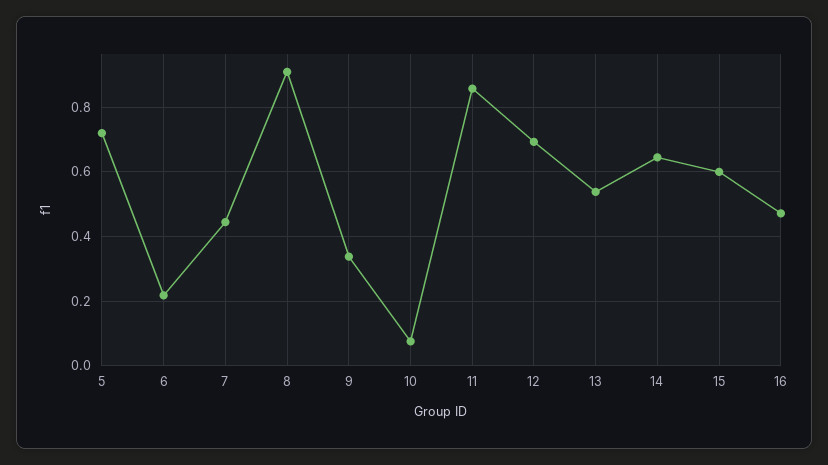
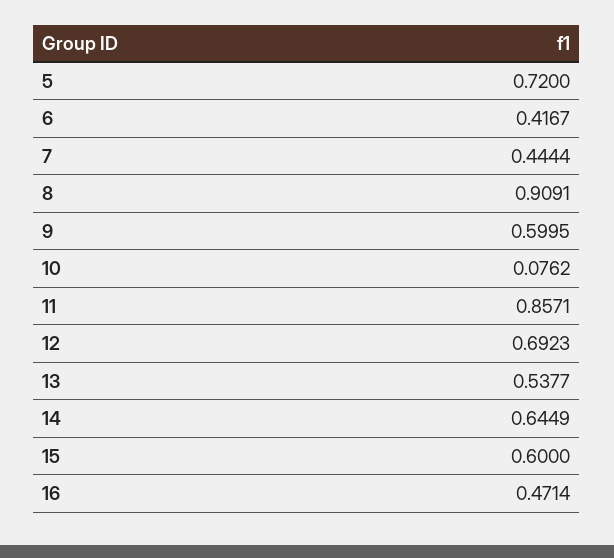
  {
    "5": 0.72,
-   "6": 0.22,
+   "6": 0.4167,
    "7": 0.4444,
    "8": 0.9091,
-   "9": 0.34,
+   "9": 0.5995,
    "10": 0.0762,
    "11": 0.8571,
    "12": 0.6923,
    "13": 0.5377,
    "14": 0.6449,
    "15": 0.6,
    "16": 0.4714
  }

